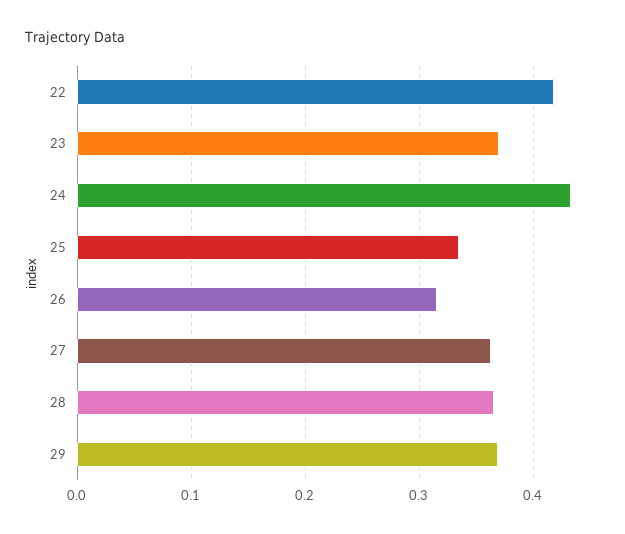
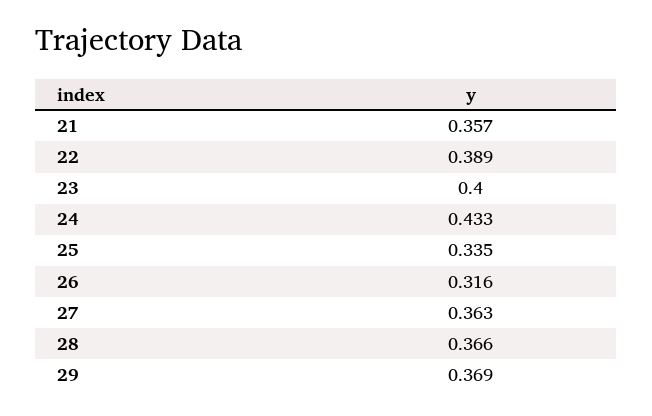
  {
-   "22": 0.42,
+   "22": 0.389,
-   "23": 0.37,
+   "23": 0.4,
    "24": 0.433,
    "25": 0.335,
    "26": 0.316,
    "27": 0.363,
    "28": 0.366,
-   "29": 0.369
+   "29": 0.369,
+   "21": 0.357
  }

